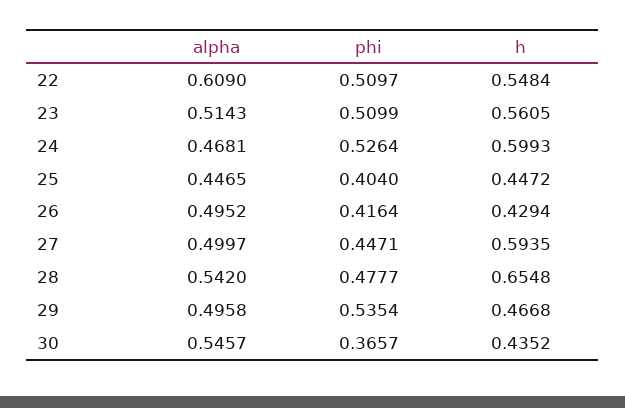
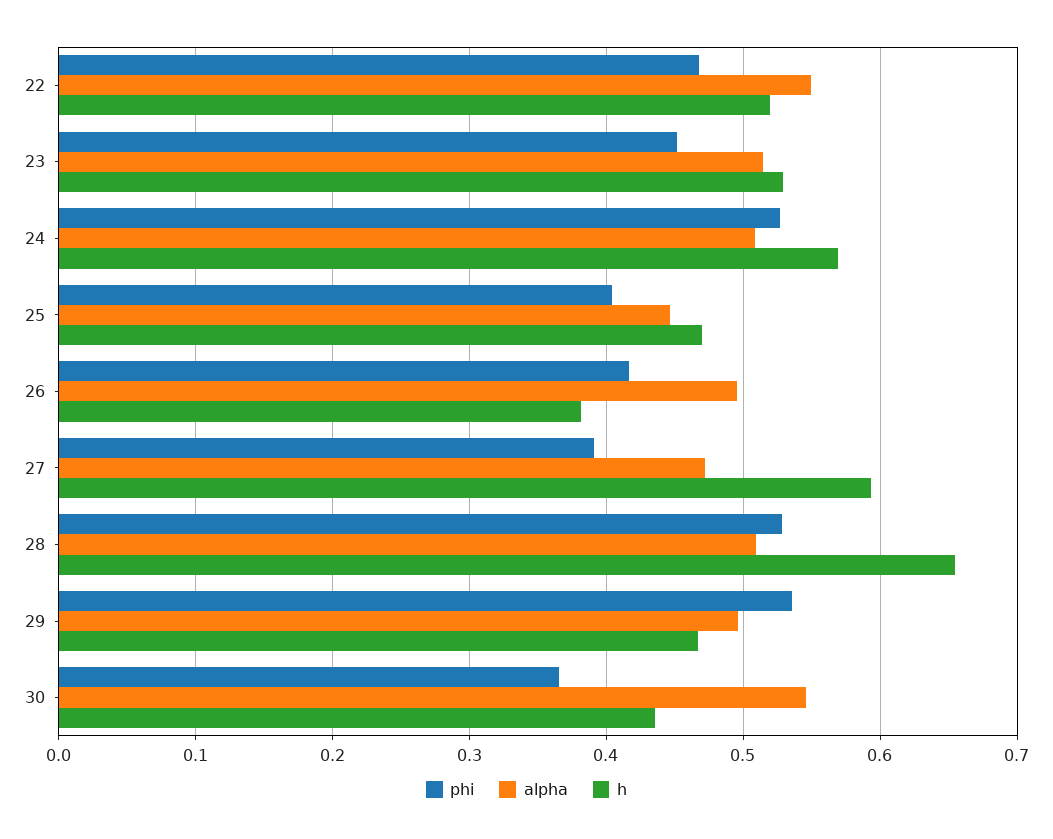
  {
    "alpha": {
-     "22": 0.609,
+     "22": 0.55,
      "23": 0.5143,
-     "24": 0.4681,
+     "24": 0.51,
      "25": 0.4465,
      "26": 0.4952,
-     "27": 0.4997,
+     "27": 0.47,
-     "28": 0.542,
+     "28": 0.51,
      "29": 0.4958,
      "30": 0.5457
    },
    "phi": {
-     "22": 0.5097,
+     "22": 0.47,
-     "23": 0.5099,
+     "23": 0.45,
      "24": 0.5264,
      "25": 0.404,
      "26": 0.4164,
-     "27": 0.4471,
+     "27": 0.39,
-     "28": 0.4777,
+     "28": 0.53,
      "29": 0.5354,
      "30": 0.3657
    },
    "h": {
-     "22": 0.5484,
+     "22": 0.52,
-     "23": 0.5605,
+     "23": 0.53,
-     "24": 0.5993,
+     "24": 0.57,
-     "25": 0.4472,
+     "25": 0.47,
-     "26": 0.4294,
+     "26": 0.38,
      "27": 0.5935,
      "28": 0.6548,
      "29": 0.4668,
      "30": 0.4352
    }
  }

